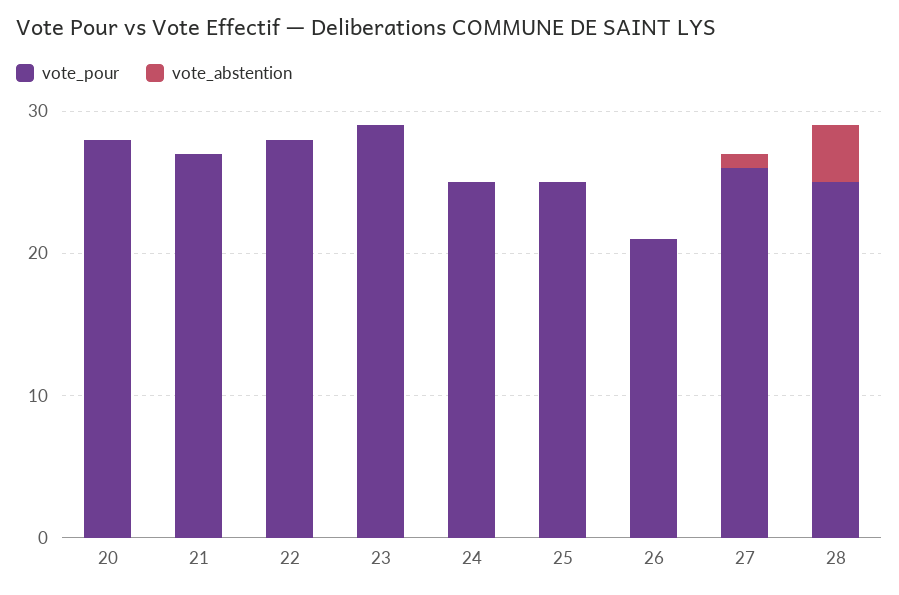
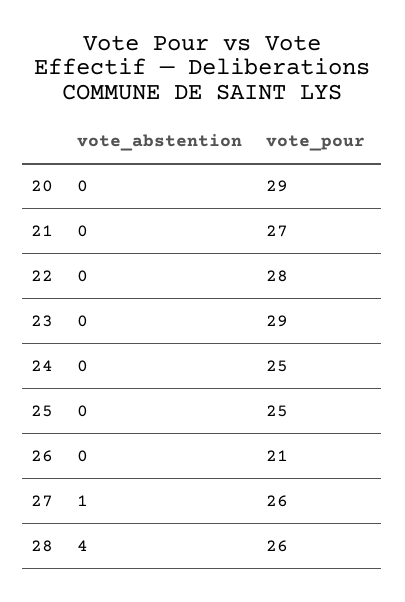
  {
    "vote_pour": {
-     "20": 28,
+     "20": 29,
      "21": 27,
      "22": 28,
      "23": 29,
      "24": 25,
      "25": 25,
      "26": 21,
      "27": 26,
-     "28": 25
+     "28": 26
    },
    "vote_abstention": {
      "20": 0,
      "21": 0,
      "22": 0,
      "23": 0,
      "24": 0,
      "25": 0,
      "26": 0,
      "27": 1,
      "28": 4
    }
  }

